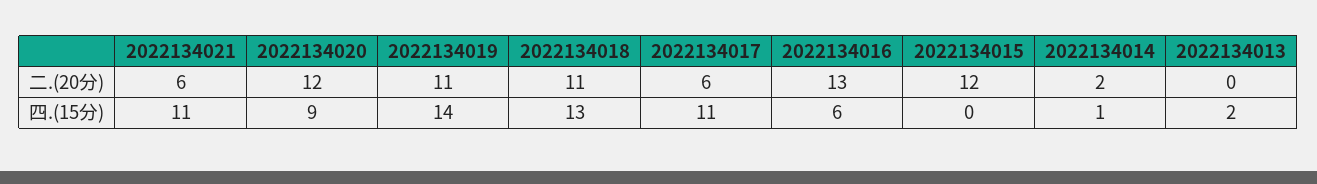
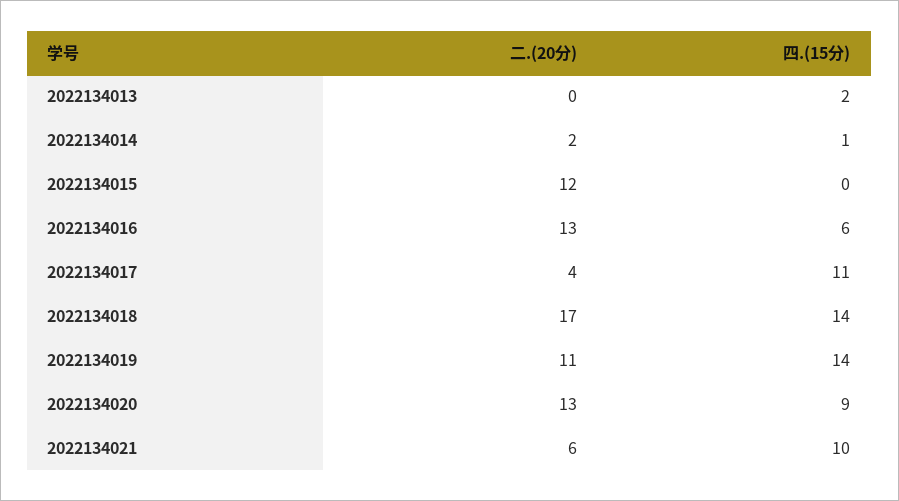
  {
    "2022134021": {
      "二.(20分)": 6,
-     "四.(15分)": 11
+     "四.(15分)": 10
    },
    "2022134020": {
-     "二.(20分)": 12,
+     "二.(20分)": 13,
      "四.(15分)": 9
    },
    "2022134019": {
      "二.(20分)": 11,
      "四.(15分)": 14
    },
    "2022134018": {
-     "二.(20分)": 11,
+     "二.(20分)": 17,
-     "四.(15分)": 13
+     "四.(15分)": 14
    },
    "2022134017": {
-     "二.(20分)": 6,
+     "二.(20分)": 4,
      "四.(15分)": 11
    },
    "2022134016": {
      "二.(20分)": 13,
      "四.(15分)": 6
    },
    "2022134015": {
      "二.(20分)": 12,
      "四.(15分)": 0
    },
    "2022134014": {
      "二.(20分)": 2,
      "四.(15分)": 1
    },
    "2022134013": {
      "二.(20分)": 0,
      "四.(15分)": 2
    }
  }

